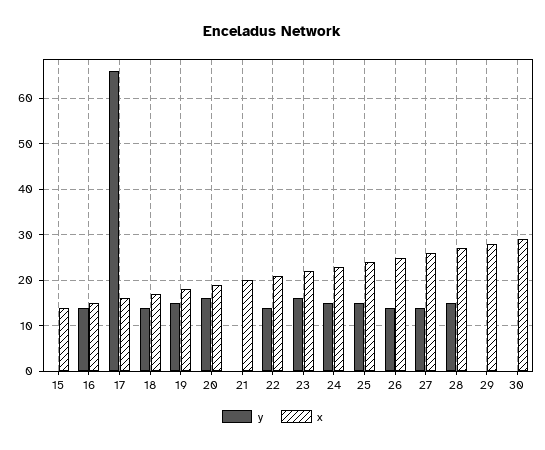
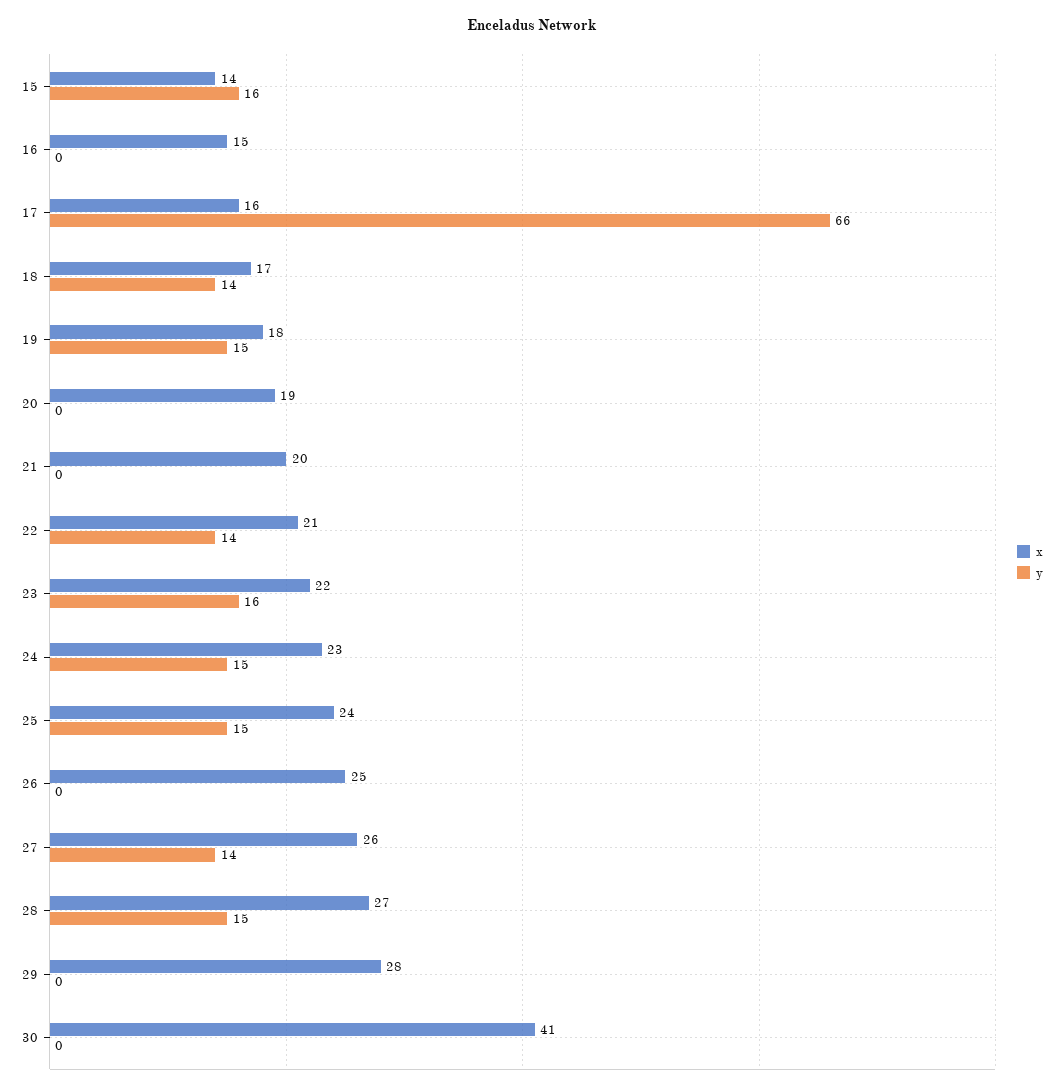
  {
    "y": {
-     "15": 0,
+     "15": 16,
-     "16": 15,
+     "16": 0,
      "17": 66,
      "18": 14,
      "19": 15,
-     "20": 15,
+     "20": 0,
      "21": 0,
      "22": 14,
      "23": 16,
      "24": 15,
      "25": 15,
-     "26": 15,
+     "26": 0,
      "27": 14,
      "28": 15,
      "29": 0,
      "30": 0
    },
    "x": {
      "15": 14,
      "16": 15,
      "17": 16,
      "18": 17,
      "19": 18,
      "20": 19,
      "21": 20,
      "22": 21,
      "23": 22,
      "24": 23,
      "25": 24,
      "26": 25,
      "27": 26,
      "28": 27,
      "29": 28,
-     "30": 30
+     "30": 41
    }
  }

